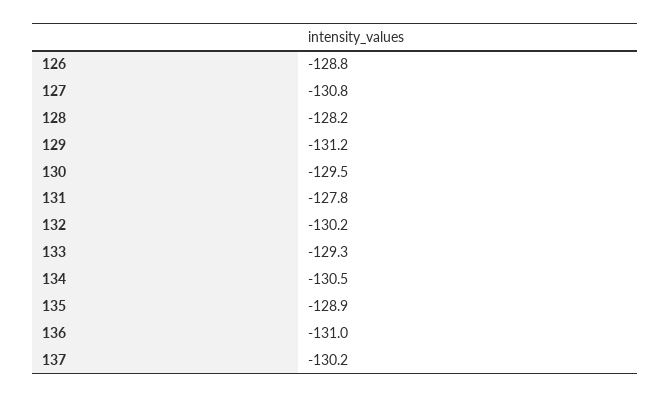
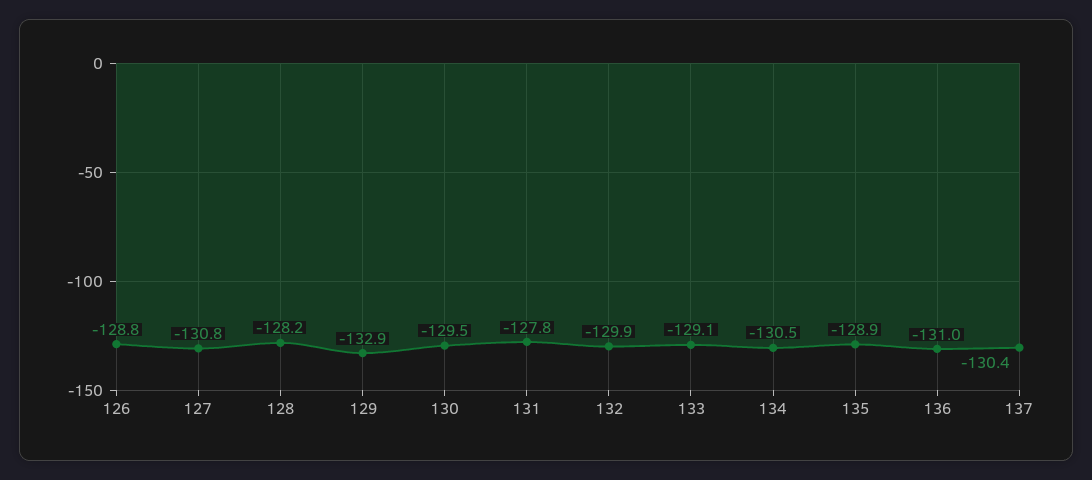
  {
    "126": -128.8,
    "127": -130.8,
    "128": -128.2,
-   "129": -131.2,
+   "129": -132.9,
    "130": -129.5,
    "131": -127.8,
-   "132": -130.2,
+   "132": -129.9,
-   "133": -129.3,
+   "133": -129.1,
    "134": -130.5,
    "135": -128.9,
    "136": -131,
-   "137": -130.2
+   "137": -130.4
  }

